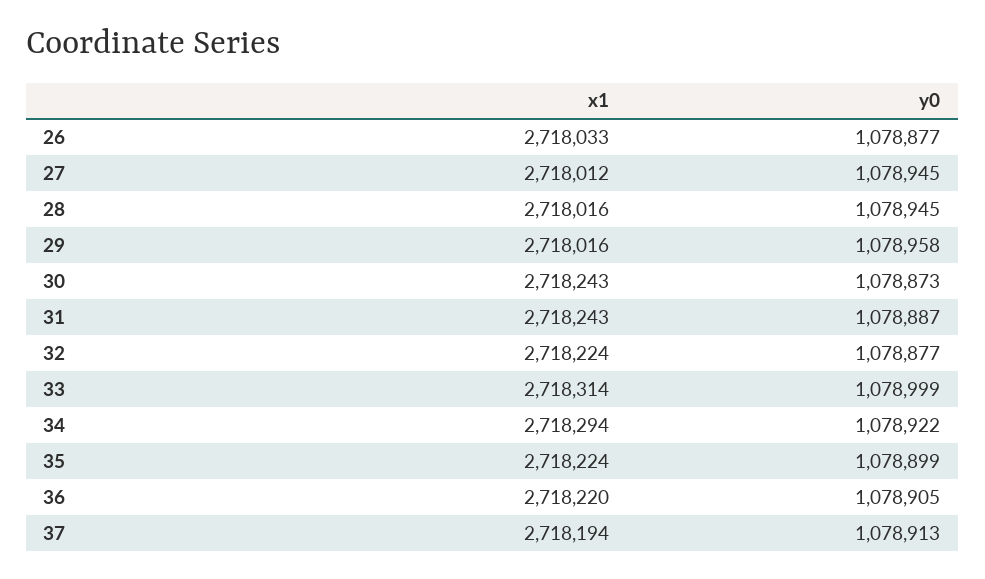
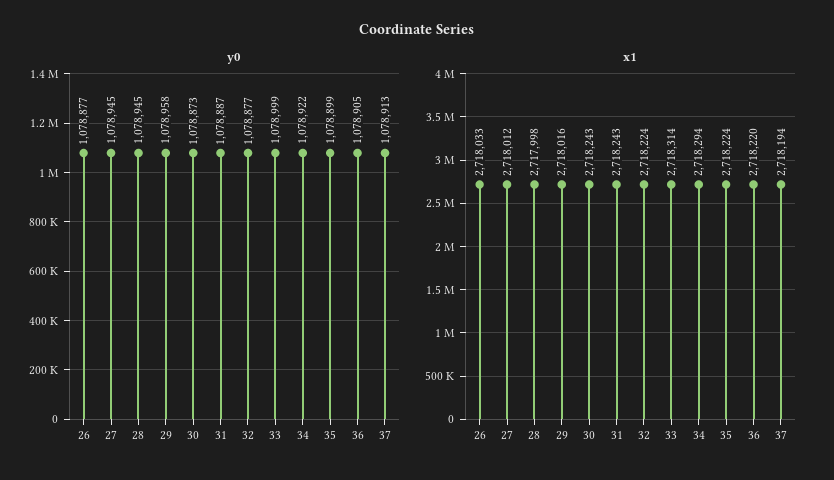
  {
    "x1": {
      "26": 2718033,
      "27": 2718012,
-     "28": 2718016,
+     "28": 2717998,
      "29": 2718016,
      "30": 2718243,
      "31": 2718243,
      "32": 2718224,
      "33": 2718314,
      "34": 2718294,
      "35": 2718224,
      "36": 2718220,
      "37": 2718194
    },
    "y0": {
      "26": 1078877,
      "27": 1078945,
      "28": 1078945,
      "29": 1078958,
      "30": 1078873,
      "31": 1078887,
      "32": 1078877,
      "33": 1078999,
      "34": 1078922,
      "35": 1078899,
      "36": 1078905,
      "37": 1078913
    }
  }

